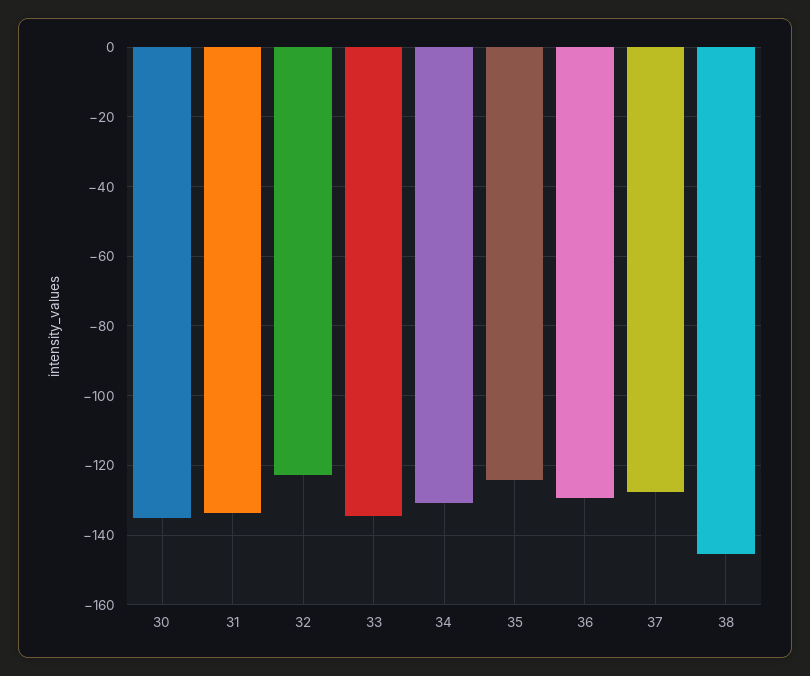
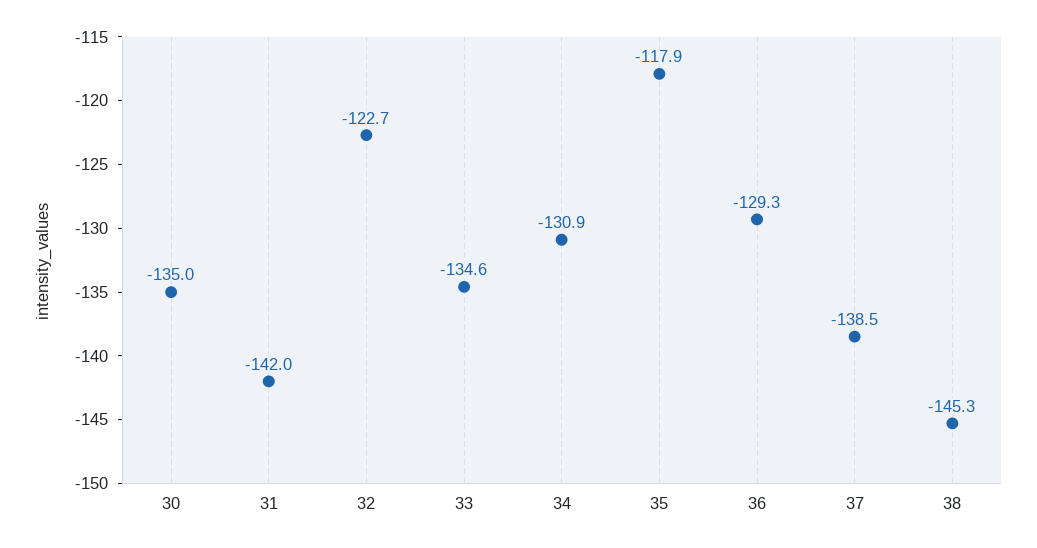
  {
    "30": -135,
-   "31": -134,
+   "31": -142,
    "32": -122.7,
    "33": -134.6,
    "34": -130.9,
-   "35": -124,
+   "35": -117.9,
    "36": -129.3,
-   "37": -128,
+   "37": -138.5,
    "38": -145.3
  }

